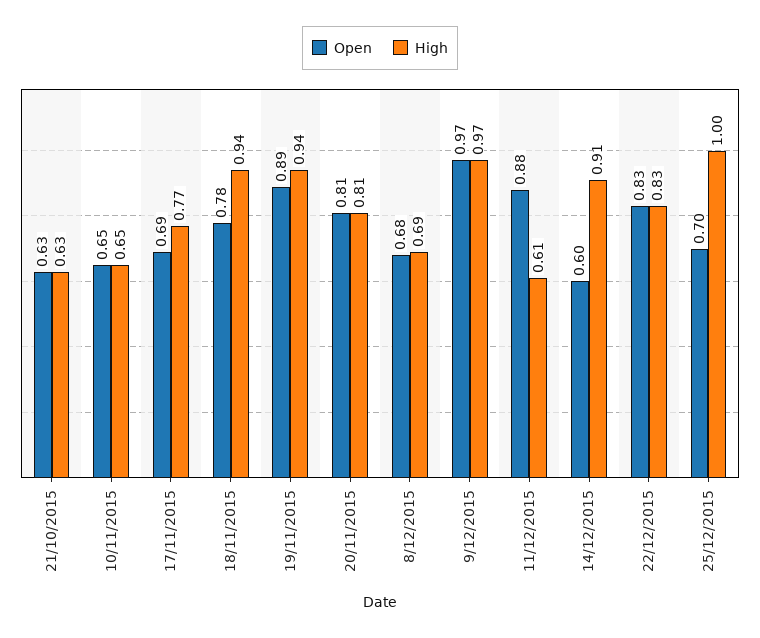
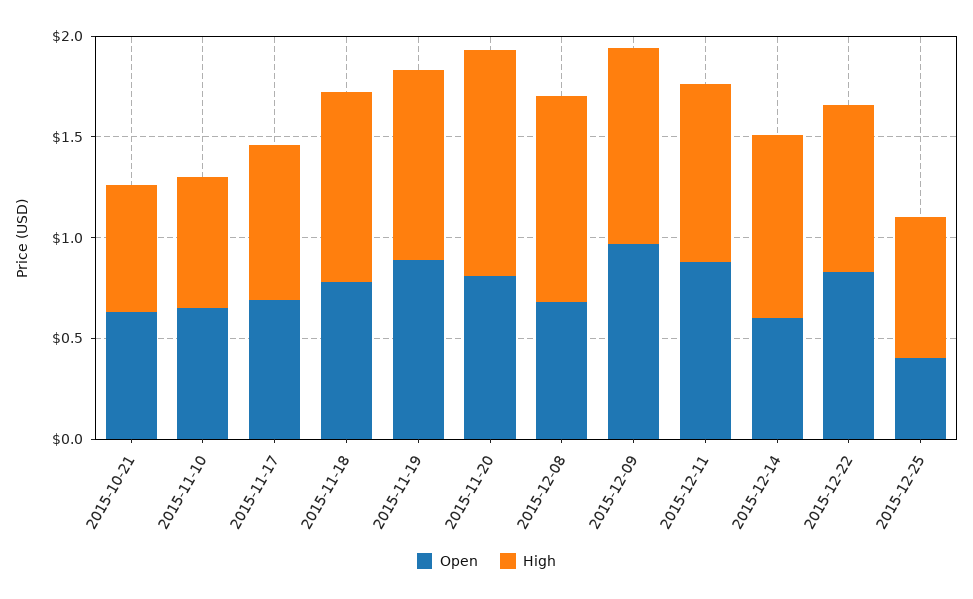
  {
    "Open": {
      "21/10/2015": 0.63,
      "10/11/2015": 0.65,
      "17/11/2015": 0.69,
      "18/11/2015": 0.78,
      "19/11/2015": 0.89,
      "20/11/2015": 0.81,
      "8/12/2015": 0.68,
      "9/12/2015": 0.97,
      "11/12/2015": 0.88,
      "14/12/2015": 0.6,
      "22/12/2015": 0.83,
-     "25/12/2015": 0.7
+     "25/12/2015": 0.4
    },
    "High": {
      "21/10/2015": 0.63,
      "10/11/2015": 0.65,
      "17/11/2015": 0.77,
      "18/11/2015": 0.94,
      "19/11/2015": 0.94,
-     "20/11/2015": 0.81,
+     "20/11/2015": 1.1,
-     "8/12/2015": 0.69,
+     "8/12/2015": 1,
      "9/12/2015": 0.97,
-     "11/12/2015": 0.61,
+     "11/12/2015": 0.9,
      "14/12/2015": 0.91,
      "22/12/2015": 0.83,
-     "25/12/2015": 1
+     "25/12/2015": 0.7
    }
  }

